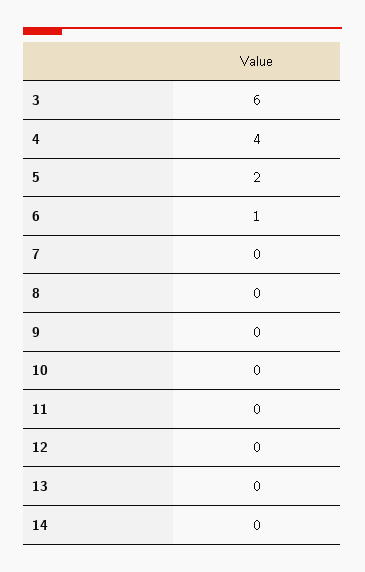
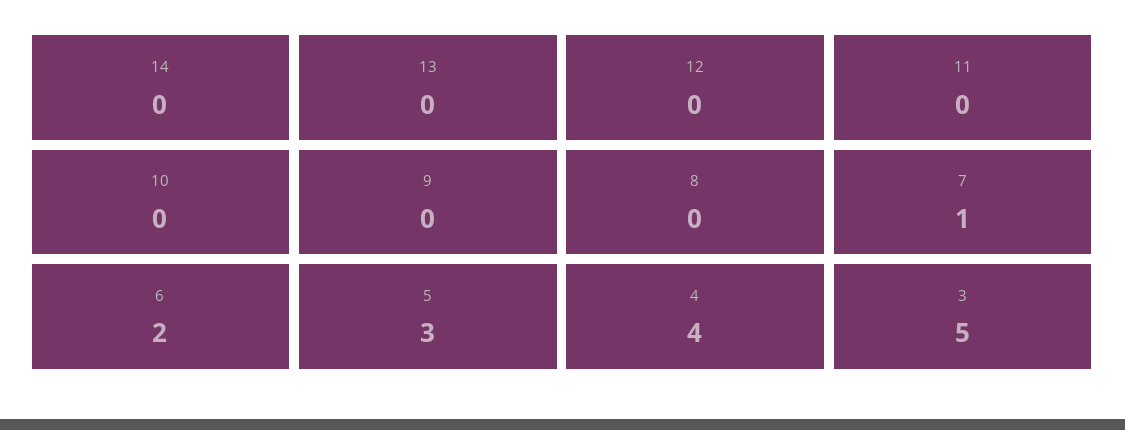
  {
-   "3": 6,
+   "3": 5,
    "4": 4,
-   "5": 2,
+   "5": 3,
-   "6": 1,
+   "6": 2,
-   "7": 0,
+   "7": 1,
    "8": 0,
    "9": 0,
    "10": 0,
    "11": 0,
    "12": 0,
    "13": 0,
    "14": 0
  }

